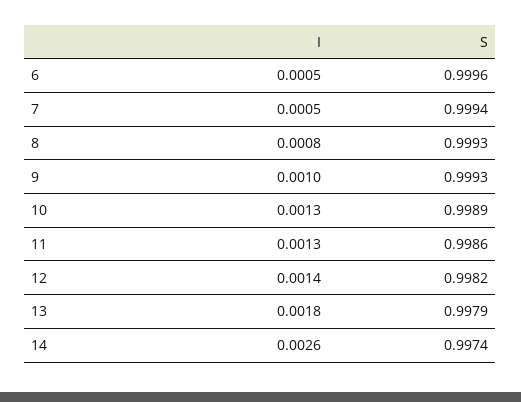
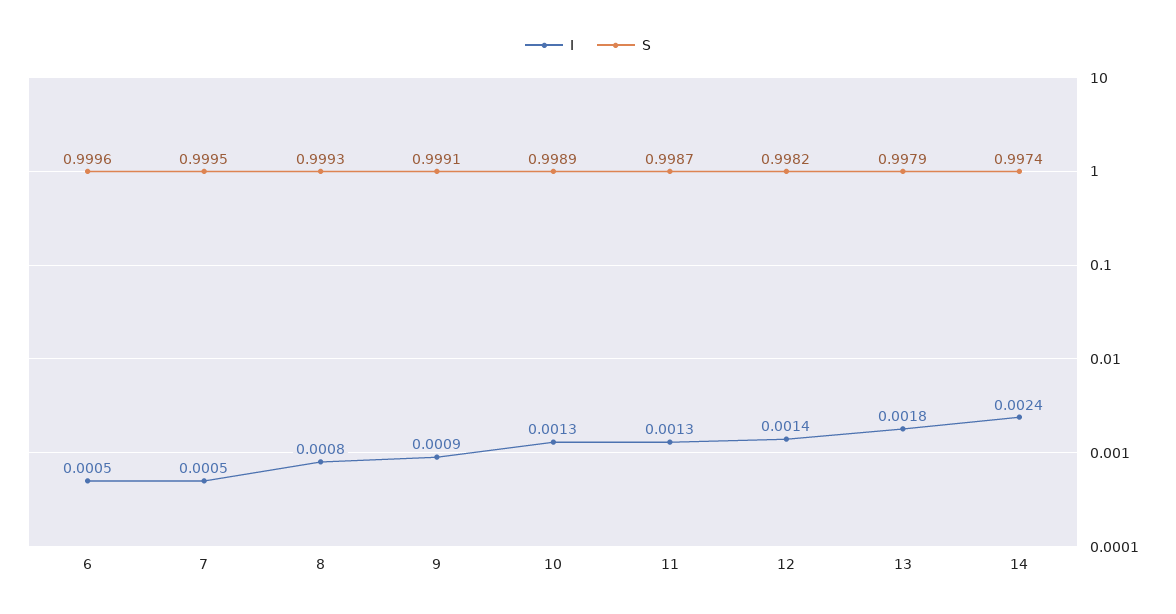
  {
    "I": {
      "6": 0.0005,
      "7": 0.0005,
      "8": 0.0008,
-     "9": 0.001,
+     "9": 0.0009,
      "10": 0.0013,
      "11": 0.0013,
      "12": 0.0014,
      "13": 0.0018,
-     "14": 0.0026
+     "14": 0.0024
    },
    "S": {
      "6": 0.9996,
-     "7": 0.9994,
+     "7": 0.9995,
      "8": 0.9993,
-     "9": 0.9993,
+     "9": 0.9991,
      "10": 0.9989,
-     "11": 0.9986,
+     "11": 0.9987,
      "12": 0.9982,
      "13": 0.9979,
      "14": 0.9974
    }
  }

